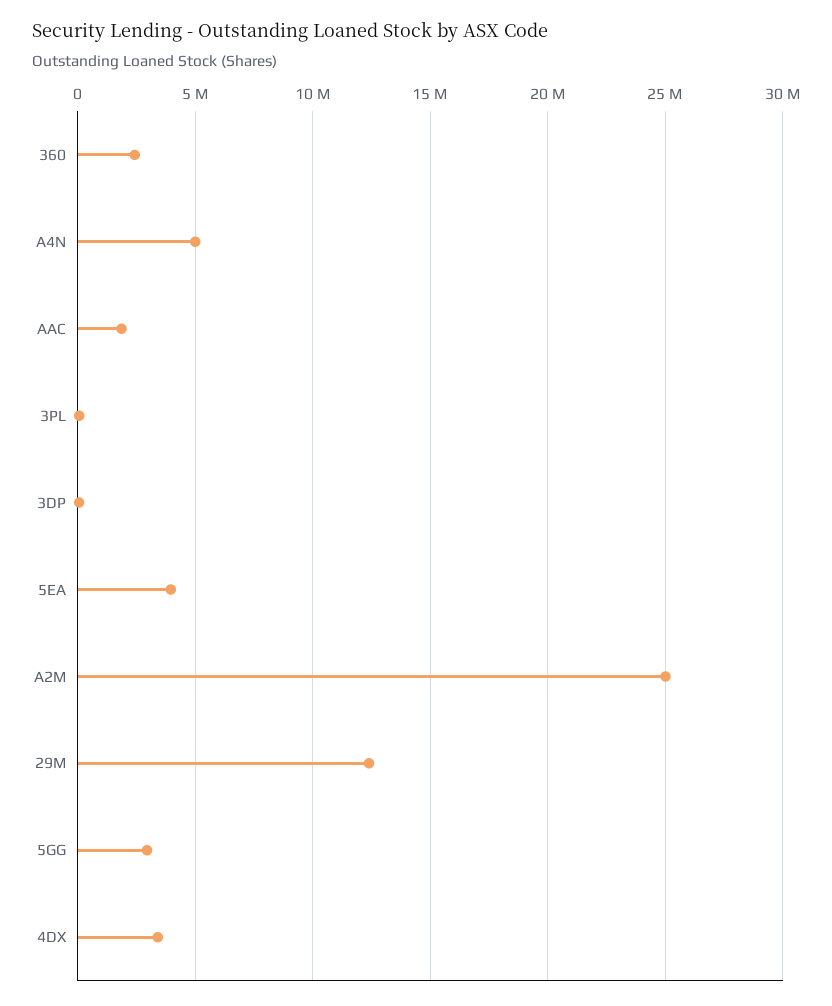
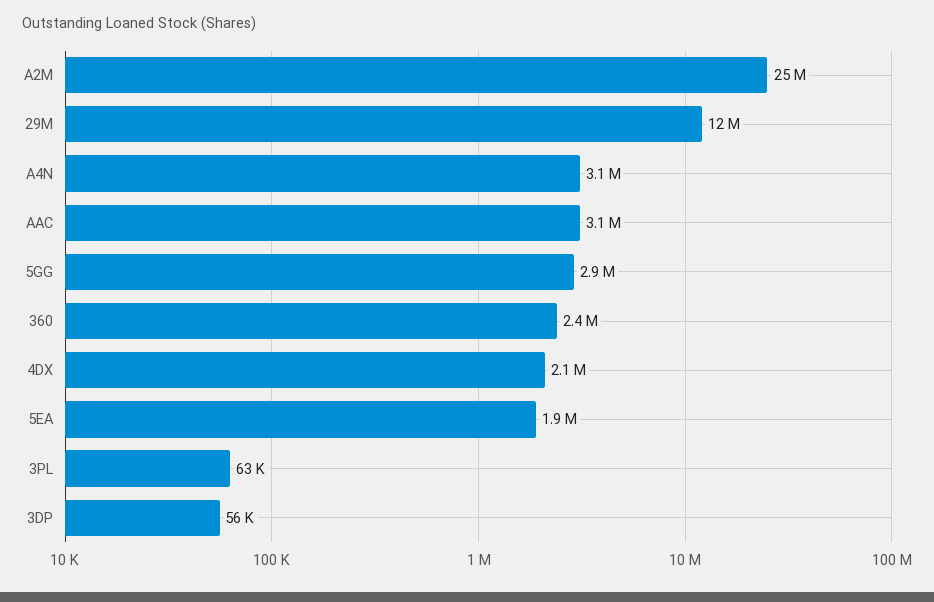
  {
    "360": 2400000,
-   "A4N": 5000000,
+   "A4N": 3100000,
-   "AAC": 2000000,
+   "AAC": 3100000,
    "3PL": 63000,
    "3DP": 56000,
-   "5EA": 4000000,
+   "5EA": 1900000,
    "A2M": 25000000,
    "29M": 12000000,
    "5GG": 2900000,
-   "4DX": 3500000
+   "4DX": 2100000
  }

